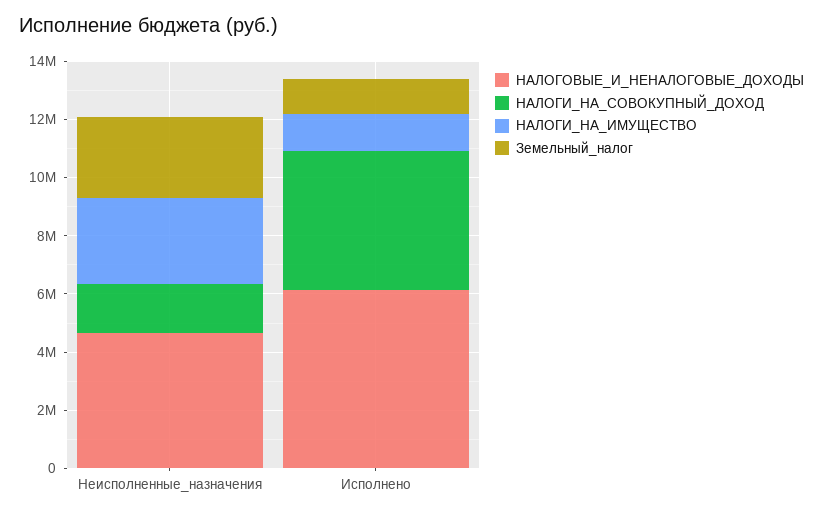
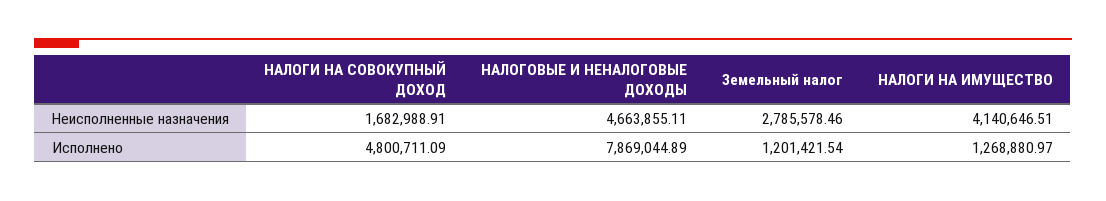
  {
    "НАЛОГОВЫЕ_И_НЕНАЛОГОВЫЕ_ДОХОДЫ": {
      "Неисполненные_назначения": 4663855.11,
-     "Исполнено": 6000000
+     "Исполнено": 7869044.89
    },
    "НАЛОГИ_НА_СОВОКУПНЫЙ_ДОХОД": {
      "Неисполненные_назначения": 1682988.91,
      "Исполнено": 4800711.09
    },
    "НАЛОГИ_НА_ИМУЩЕСТВО": {
-     "Неисполненные_назначения": 3000000,
+     "Неисполненные_назначения": 4140646.51,
      "Исполнено": 1268880.97
    },
    "Земельный_налог": {
      "Неисполненные_назначения": 2785578.46,
      "Исполнено": 1201421.54
    }
  }

